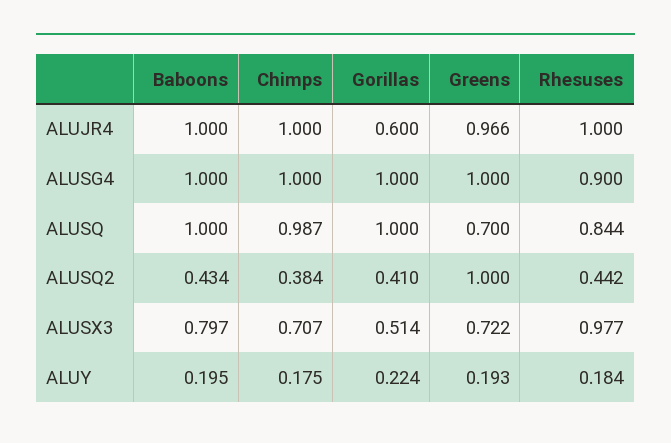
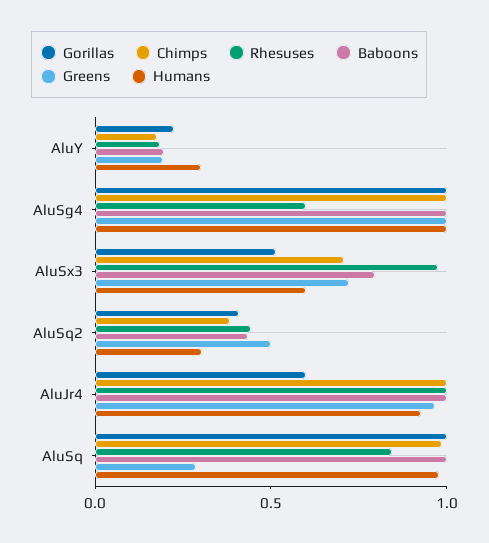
  {
    "Baboons": {
      "ALUJR4": 1,
      "ALUSG4": 1,
      "ALUSQ": 1,
      "ALUSQ2": 0.434,
      "ALUSX3": 0.797,
      "ALUY": 0.195
    },
    "Chimps": {
      "ALUJR4": 1,
      "ALUSG4": 1,
      "ALUSQ": 0.987,
      "ALUSQ2": 0.384,
      "ALUSX3": 0.707,
      "ALUY": 0.175
    },
    "Gorillas": {
      "ALUJR4": 0.6,
      "ALUSG4": 1,
      "ALUSQ": 1,
      "ALUSQ2": 0.41,
      "ALUSX3": 0.514,
      "ALUY": 0.224
    },
    "Greens": {
      "ALUJR4": 0.966,
      "ALUSG4": 1,
-     "ALUSQ": 0.7,
+     "ALUSQ": 0.3,
-     "ALUSQ2": 1,
+     "ALUSQ2": 0.5,
      "ALUSX3": 0.722,
      "ALUY": 0.193
    },
    "Rhesuses": {
      "ALUJR4": 1,
-     "ALUSG4": 0.9,
+     "ALUSG4": 0.6,
      "ALUSQ": 0.844,
      "ALUSQ2": 0.442,
      "ALUSX3": 0.977,
      "ALUY": 0.184
-   }
+   },
+   "Humans": {
+     "ALUY": 0.3,
+     "ALUSG4": 1,
+     "ALUSX3": 0.6,
+     "ALUSQ2": 0.3,
+     "ALUJR4": 0.9,
+     "ALUSQ": 1
+   }
  }

